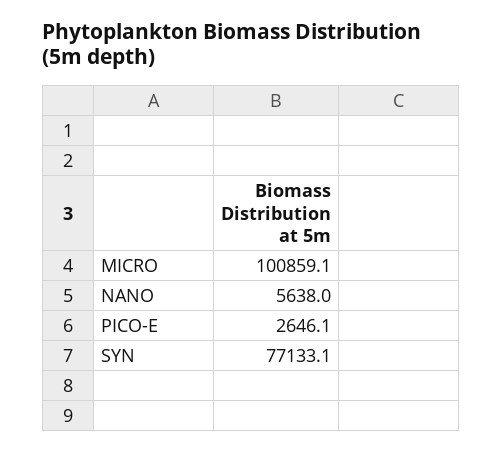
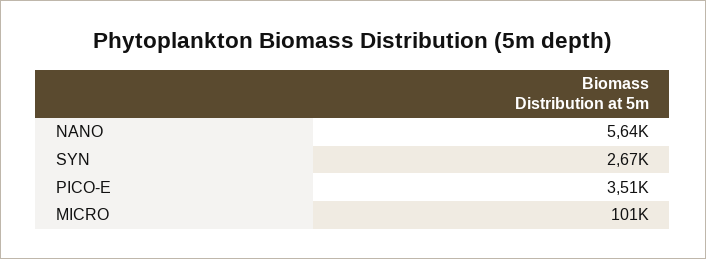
  {
    "MICRO": 100859.1,
    "NANO": 5638,
-   "PICO-E": 2646.1,
+   "PICO-E": 3510,
-   "SYN": 77133.1
+   "SYN": 2670
  }

